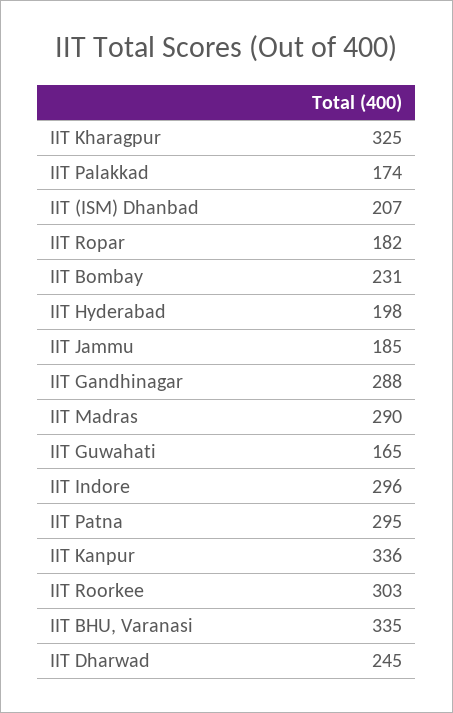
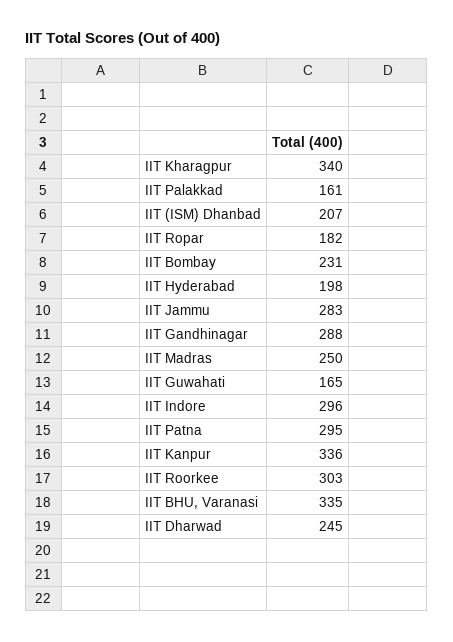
  {
-   "IIT Kharagpur": 325,
+   "IIT Kharagpur": 340,
-   "IIT Palakkad": 174,
+   "IIT Palakkad": 161,
    "IIT (ISM) Dhanbad": 207,
    "IIT Ropar": 182,
    "IIT Bombay": 231,
    "IIT Hyderabad": 198,
-   "IIT Jammu": 185,
+   "IIT Jammu": 283,
    "IIT Gandhinagar": 288,
-   "IIT Madras": 290,
+   "IIT Madras": 250,
    "IIT Guwahati": 165,
    "IIT Indore": 296,
    "IIT Patna": 295,
    "IIT Kanpur": 336,
    "IIT Roorkee": 303,
    "IIT BHU, Varanasi": 335,
    "IIT Dharwad": 245
  }

